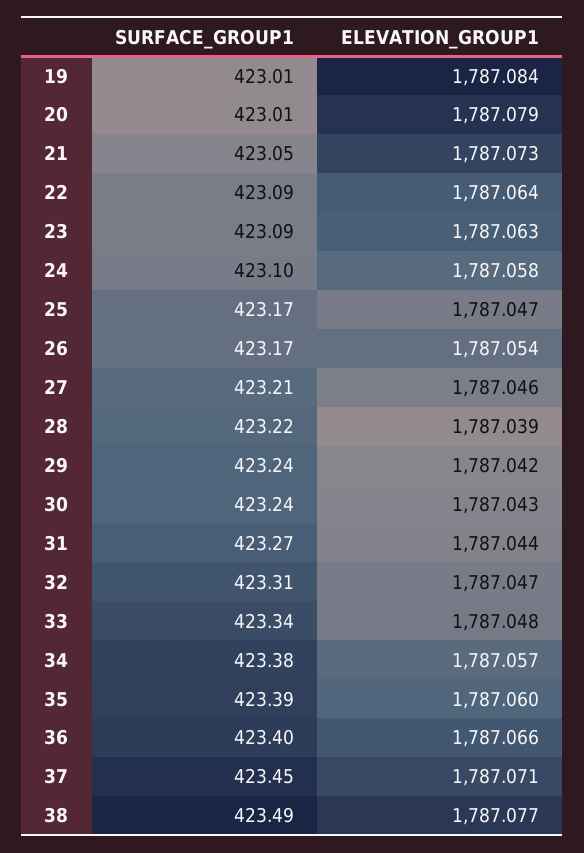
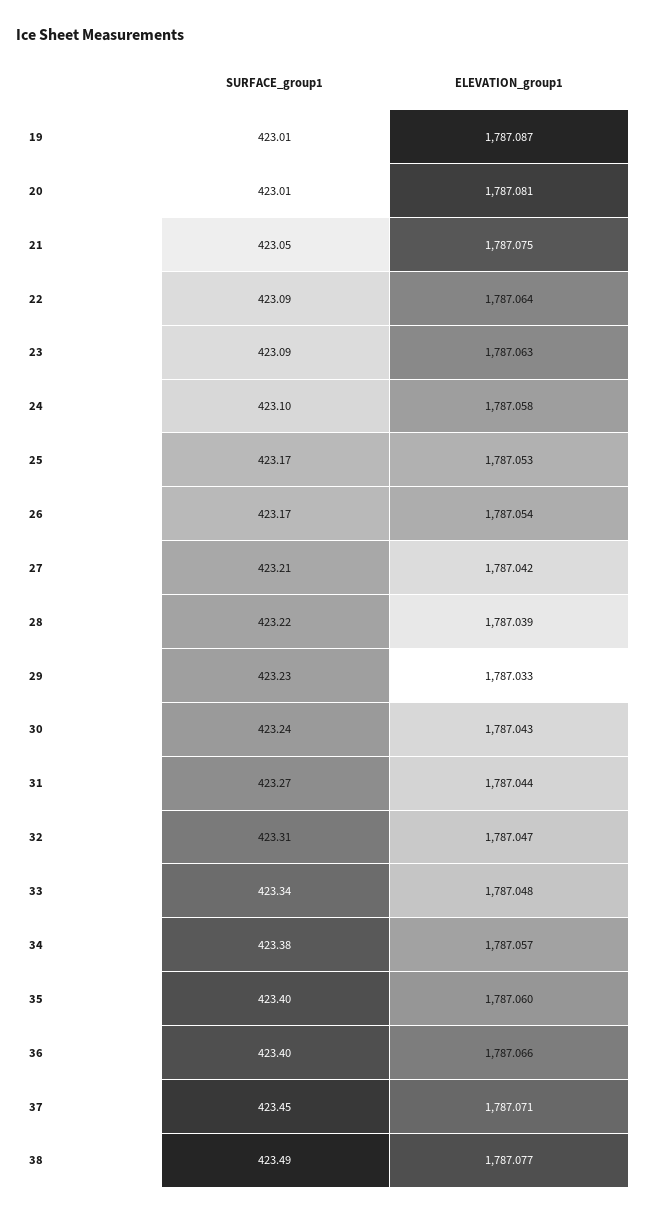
  {
    "SURFACE_GROUP1": {
      "19": 423.01,
      "20": 423.01,
      "21": 423.05,
      "22": 423.09,
      "23": 423.09,
      "24": 423.1,
      "25": 423.17,
      "26": 423.17,
      "27": 423.21,
      "28": 423.22,
-     "29": 423.24,
+     "29": 423.23,
      "30": 423.24,
      "31": 423.27,
      "32": 423.31,
      "33": 423.34,
      "34": 423.38,
-     "35": 423.39,
+     "35": 423.4,
      "36": 423.4,
      "37": 423.45,
      "38": 423.49
    },
    "ELEVATION_GROUP1": {
-     "19": 1787.084,
+     "19": 1787.087,
-     "20": 1787.079,
+     "20": 1787.081,
-     "21": 1787.073,
+     "21": 1787.075,
      "22": 1787.064,
      "23": 1787.063,
      "24": 1787.058,
-     "25": 1787.047,
+     "25": 1787.053,
      "26": 1787.054,
-     "27": 1787.046,
+     "27": 1787.042,
      "28": 1787.039,
-     "29": 1787.042,
+     "29": 1787.033,
      "30": 1787.043,
      "31": 1787.044,
      "32": 1787.047,
      "33": 1787.048,
      "34": 1787.057,
      "35": 1787.06,
      "36": 1787.066,
      "37": 1787.071,
      "38": 1787.077
    }
  }

